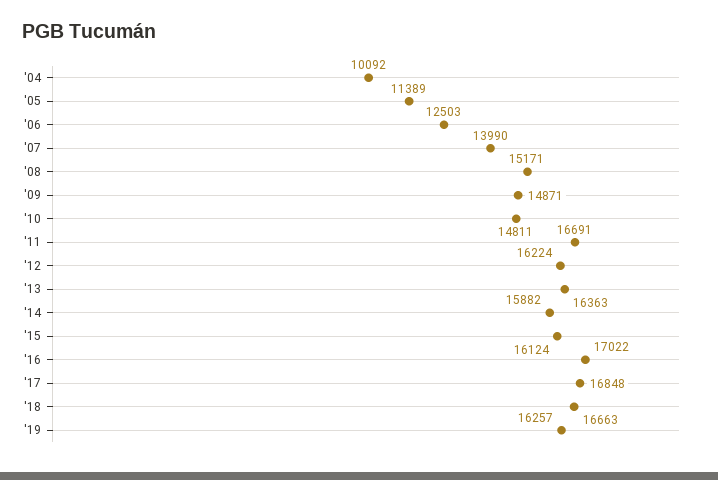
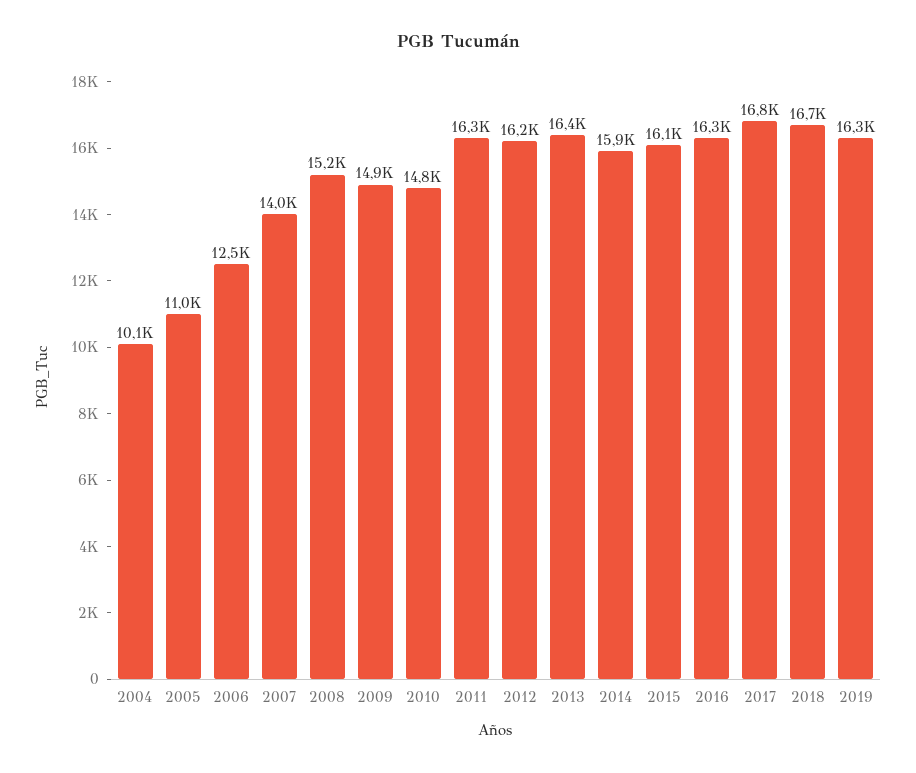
  {
    "'04": 10092,
-   "'05": 11389,
+   "'05": 11000,
    "'06": 12503,
    "'07": 13990,
    "'08": 15171,
    "'09": 14871,
    "'10": 14811,
-   "'11": 16691,
+   "'11": 16300,
    "'12": 16224,
    "'13": 16363,
    "'14": 15882,
    "'15": 16124,
-   "'16": 17022,
+   "'16": 16300,
    "'17": 16848,
    "'18": 16663,
    "'19": 16257
  }

